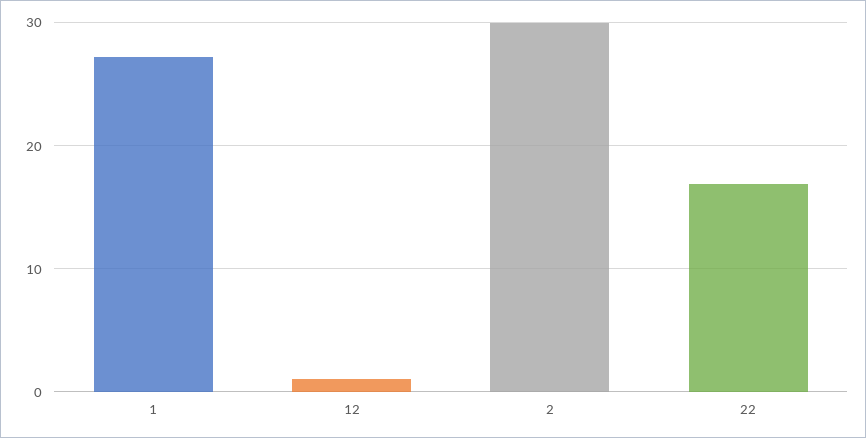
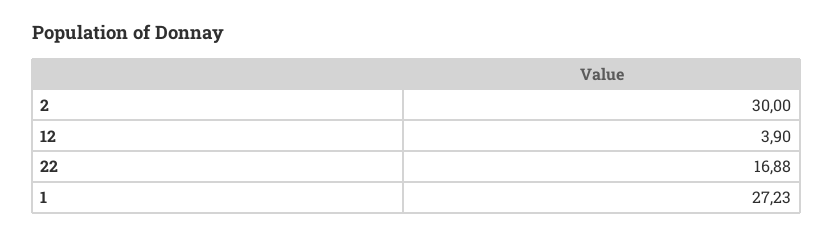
  {
    "1": 27.23,
-   "12": 1,
+   "12": 3.9,
    "2": 30,
    "22": 16.88
  }

